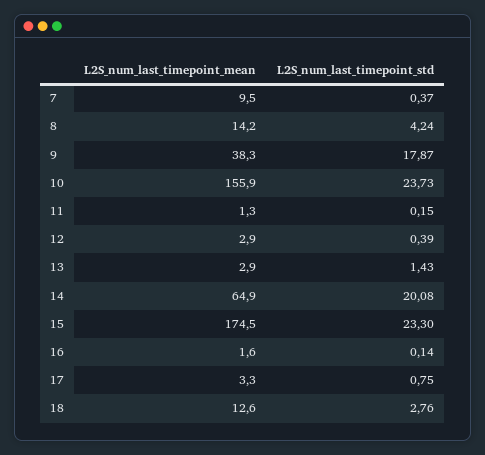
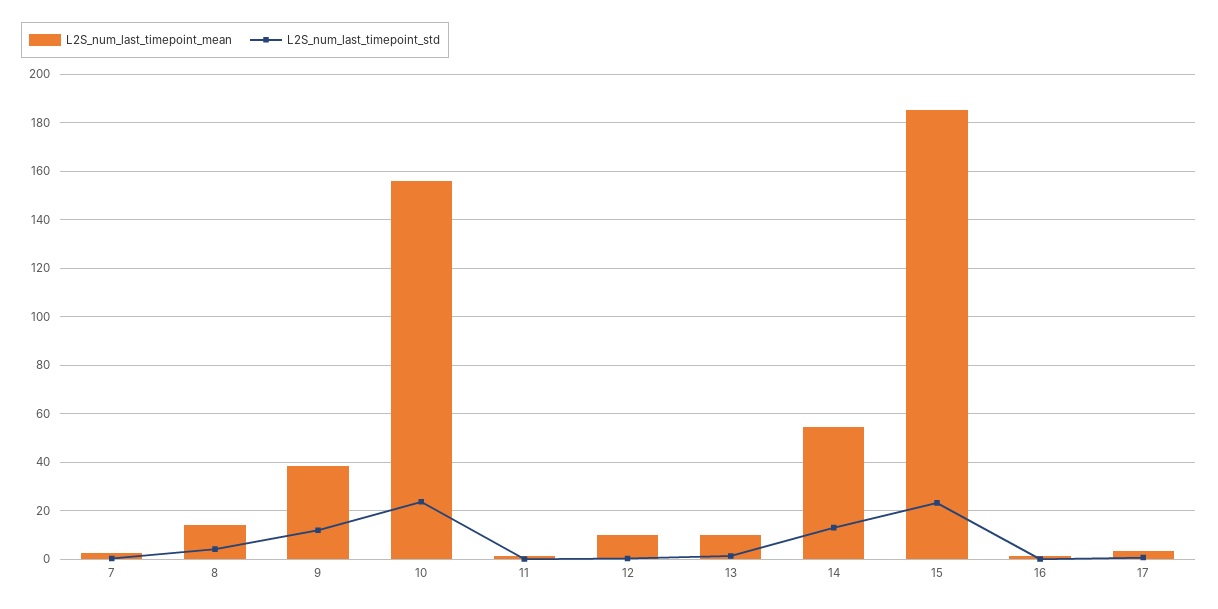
  {
    "L2S_num_last_timepoint_mean": {
-     "7": 9.5,
+     "7": 2.5,
      "8": 14.2,
      "9": 38.3,
      "10": 155.9,
      "11": 1.3,
-     "12": 2.9,
+     "12": 10,
-     "13": 2.9,
+     "13": 10,
-     "14": 64.9,
+     "14": 55,
-     "15": 174.5,
+     "15": 185,
      "16": 1.6,
-     "17": 3.3,
+     "17": 3.3
-     "18": 12.6
    },
    "L2S_num_last_timepoint_std": {
      "7": 0.37,
      "8": 4.24,
-     "9": 17.87,
+     "9": 12.5,
      "10": 23.73,
      "11": 0.15,
      "12": 0.39,
      "13": 1.43,
-     "14": 20.08,
+     "14": 12.5,
      "15": 23.3,
      "16": 0.14,
-     "17": 0.75,
+     "17": 0.75
-     "18": 2.76
    }
  }

